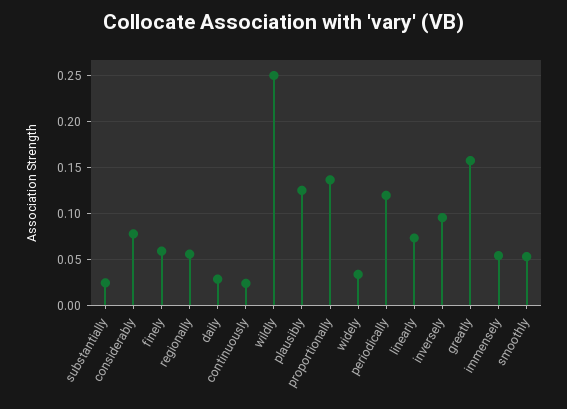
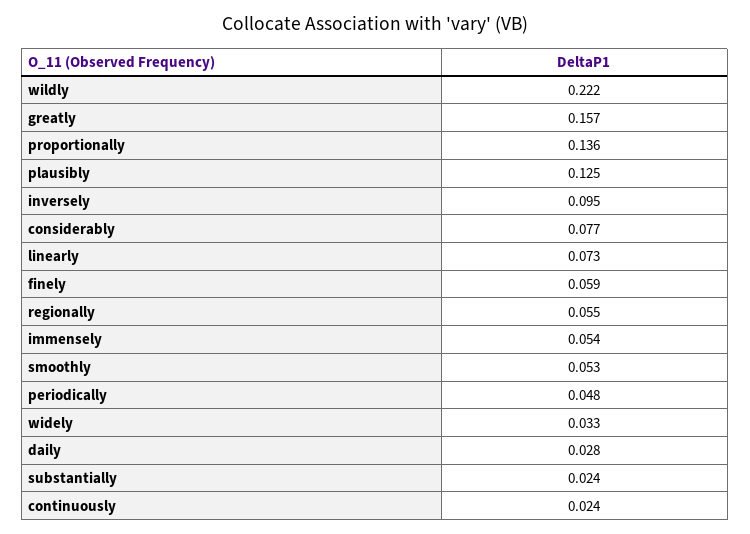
  {
    "substantially": 0.024,
    "considerably": 0.077,
    "finely": 0.059,
    "regionally": 0.055,
    "daily": 0.028,
    "continuously": 0.024,
-   "wildly": 0.25,
+   "wildly": 0.222,
    "plausibly": 0.125,
    "proportionally": 0.136,
    "widely": 0.033,
-   "periodically": 0.12,
+   "periodically": 0.048,
    "linearly": 0.073,
    "inversely": 0.095,
    "greatly": 0.157,
    "immensely": 0.054,
    "smoothly": 0.053
  }

